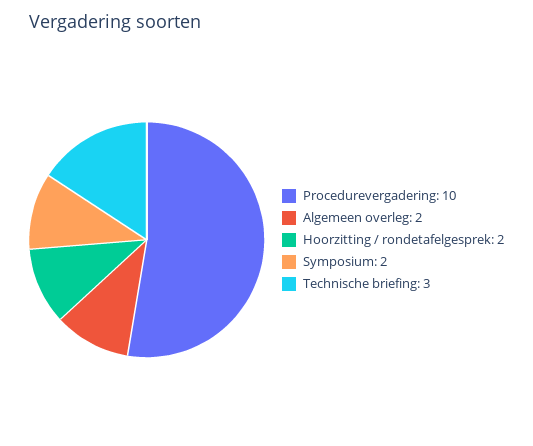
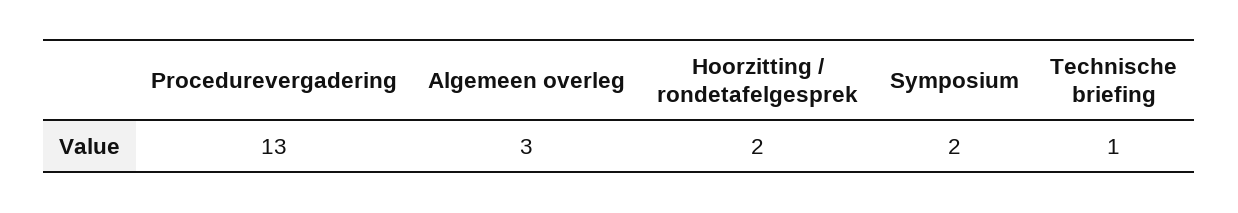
  {
-   "Procedurevergadering": 10,
+   "Procedurevergadering": 13,
-   "Algemeen overleg": 2,
+   "Algemeen overleg": 3,
    "Hoorzitting / rondetafelgesprek": 2,
    "Symposium": 2,
-   "Technische briefing": 3
+   "Technische briefing": 1
  }

